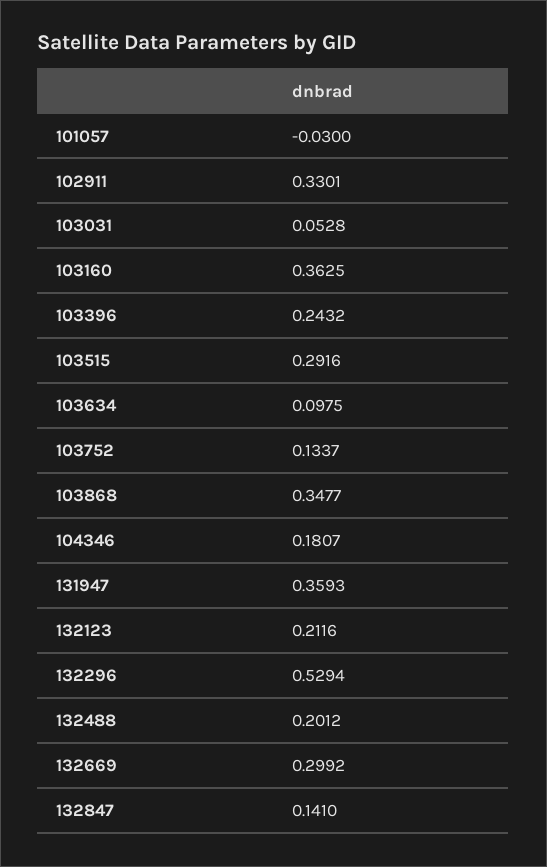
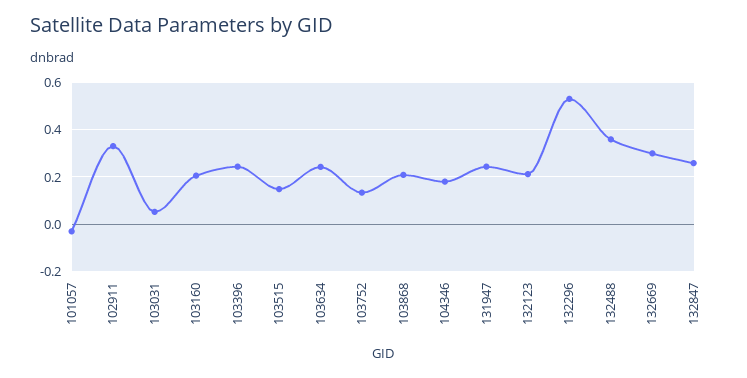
  {
    "101057": -0.03,
    "102911": 0.3301,
    "103031": 0.0528,
-   "103160": 0.3625,
+   "103160": 0.2,
    "103396": 0.2432,
-   "103515": 0.2916,
+   "103515": 0.15,
-   "103634": 0.0975,
+   "103634": 0.25,
    "103752": 0.1337,
-   "103868": 0.3477,
+   "103868": 0.2,
    "104346": 0.1807,
-   "131947": 0.3593,
+   "131947": 0.25,
    "132123": 0.2116,
    "132296": 0.5294,
-   "132488": 0.2012,
+   "132488": 0.35,
    "132669": 0.2992,
-   "132847": 0.141
+   "132847": 0.25
  }

